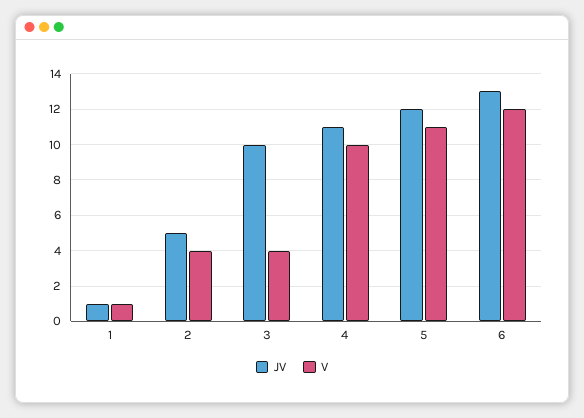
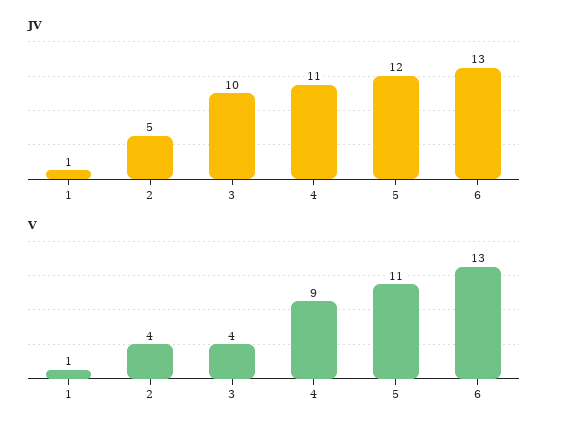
  {
    "JV": {
      "1": 1,
      "2": 5,
      "3": 10,
      "4": 11,
      "5": 12,
      "6": 13
    },
    "V": {
      "1": 1,
      "2": 4,
      "3": 4,
-     "4": 10,
+     "4": 9,
      "5": 11,
-     "6": 12
+     "6": 13
    }
  }

